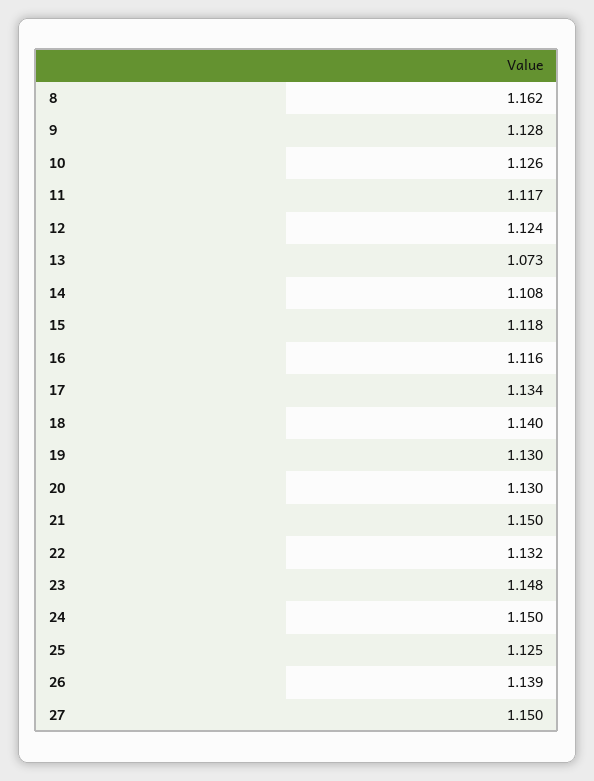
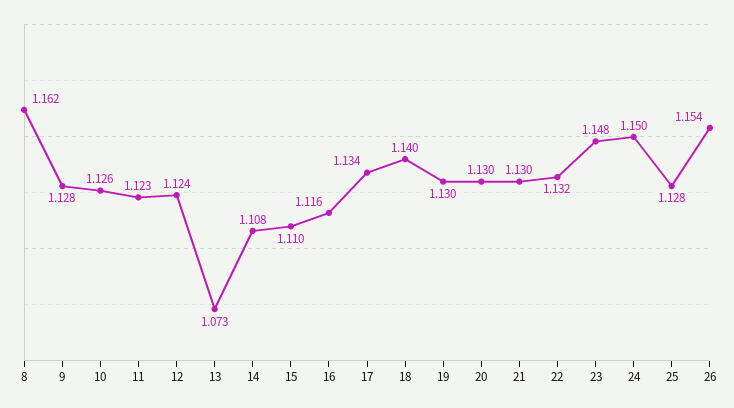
  {
    "8": 1.162,
    "9": 1.128,
    "10": 1.126,
-   "11": 1.117,
+   "11": 1.123,
    "12": 1.124,
    "13": 1.073,
    "14": 1.108,
-   "15": 1.118,
+   "15": 1.11,
    "16": 1.116,
    "17": 1.134,
    "18": 1.14,
    "19": 1.13,
    "20": 1.13,
-   "21": 1.15,
+   "21": 1.13,
    "22": 1.132,
    "23": 1.148,
    "24": 1.15,
-   "25": 1.125,
+   "25": 1.128,
-   "26": 1.139,
+   "26": 1.154
-   "27": 1.15
  }

